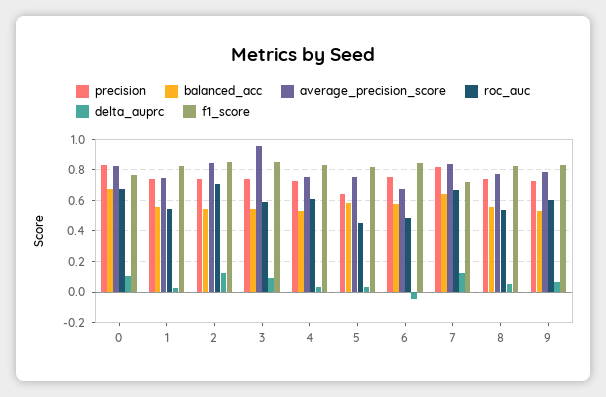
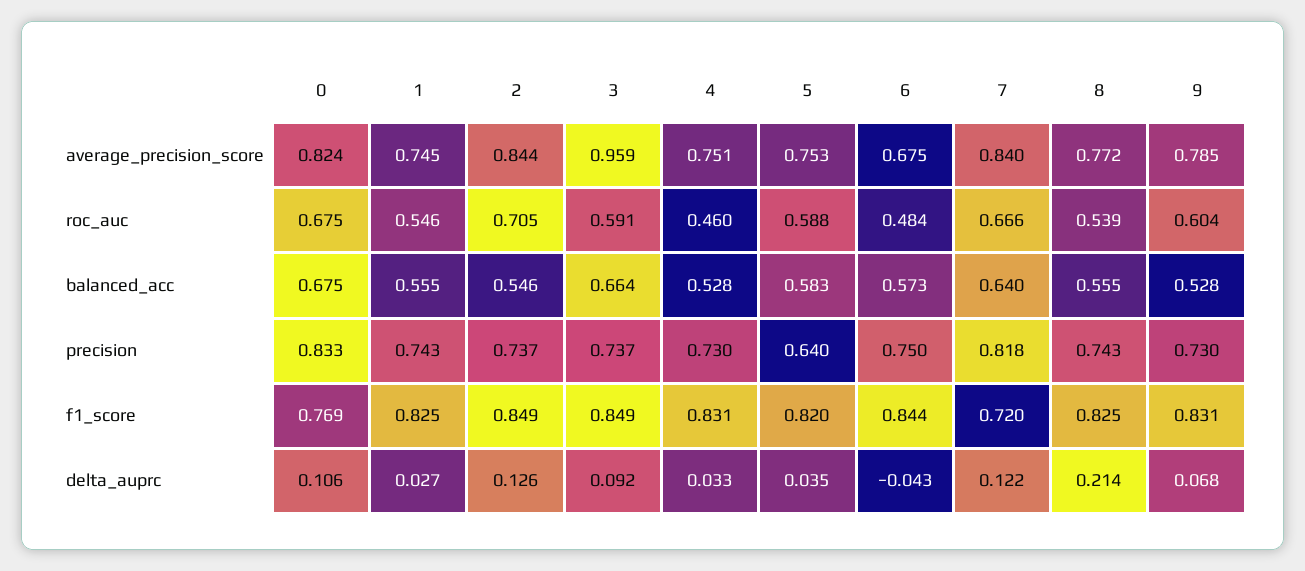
  {
    "precision": {
      "0": 0.833,
      "1": 0.743,
      "2": 0.737,
      "3": 0.737,
      "4": 0.73,
      "5": 0.64,
      "6": 0.75,
      "7": 0.818,
      "8": 0.743,
      "9": 0.73
    },
    "balanced_acc": {
      "0": 0.675,
      "1": 0.555,
      "2": 0.546,
-     "3": 0.55,
+     "3": 0.664,
      "4": 0.528,
      "5": 0.583,
      "6": 0.573,
      "7": 0.64,
      "8": 0.555,
      "9": 0.528
    },
    "average_precision_score": {
      "0": 0.824,
      "1": 0.745,
      "2": 0.844,
      "3": 0.959,
      "4": 0.751,
      "5": 0.753,
      "6": 0.675,
      "7": 0.84,
      "8": 0.772,
      "9": 0.785
    },
    "roc_auc": {
      "0": 0.675,
      "1": 0.546,
      "2": 0.705,
      "3": 0.591,
-     "4": 0.6,
+     "4": 0.46,
-     "5": 0.45,
+     "5": 0.588,
      "6": 0.484,
      "7": 0.666,
      "8": 0.539,
      "9": 0.604
    },
    "delta_auprc": {
      "0": 0.106,
      "1": 0.027,
      "2": 0.126,
      "3": 0.092,
      "4": 0.033,
      "5": 0.035,
      "6": -0.043,
      "7": 0.122,
-     "8": 0.05,
+     "8": 0.214,
      "9": 0.068
    },
    "f1_score": {
      "0": 0.769,
      "1": 0.825,
      "2": 0.849,
      "3": 0.849,
      "4": 0.831,
      "5": 0.82,
      "6": 0.844,
      "7": 0.72,
      "8": 0.825,
      "9": 0.831
    }
  }

